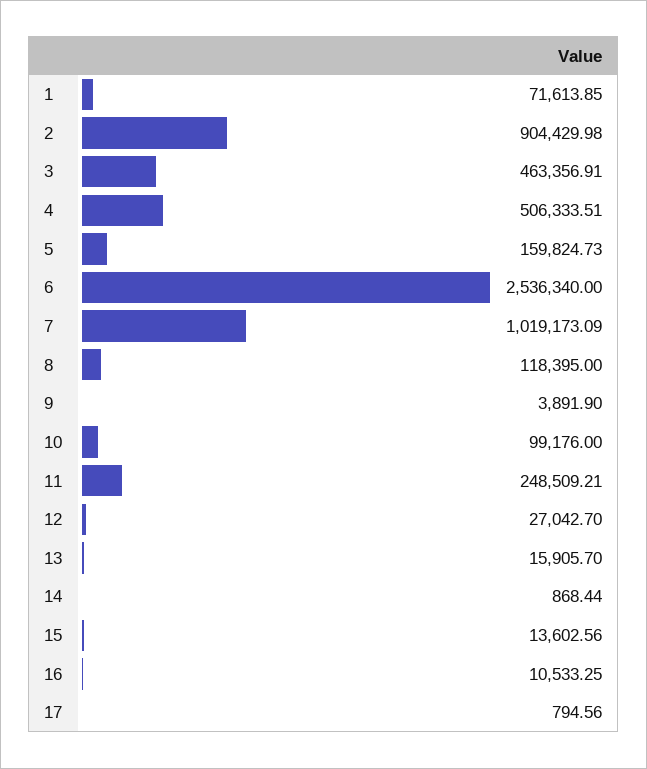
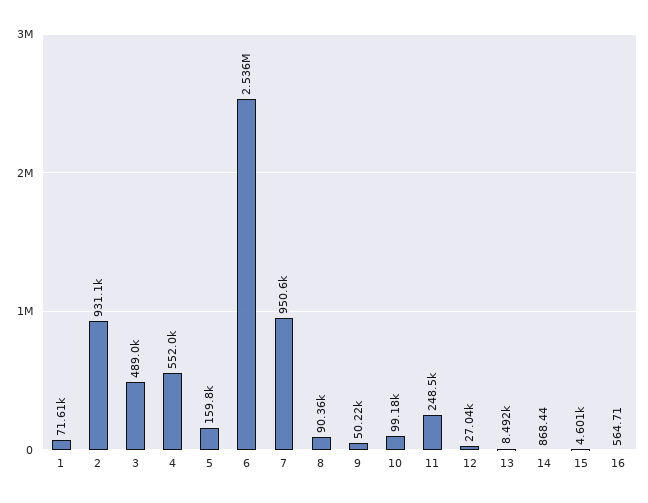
  {
    "1": 71613.85,
-   "2": 904429.98,
+   "2": 931100,
-   "3": 463356.91,
+   "3": 489000,
-   "4": 506333.51,
+   "4": 552000,
    "5": 159824.73,
    "6": 2536340,
-   "7": 1019173.09,
+   "7": 950600,
-   "8": 118395,
+   "8": 90360,
-   "9": 3891.9,
+   "9": 50220,
    "10": 99176,
    "11": 248509.21,
    "12": 27042.7,
-   "13": 15905.7,
+   "13": 8492,
    "14": 868.44,
-   "15": 13602.56,
+   "15": 4601,
-   "16": 10533.25,
+   "16": 564.71
-   "17": 794.56
  }

